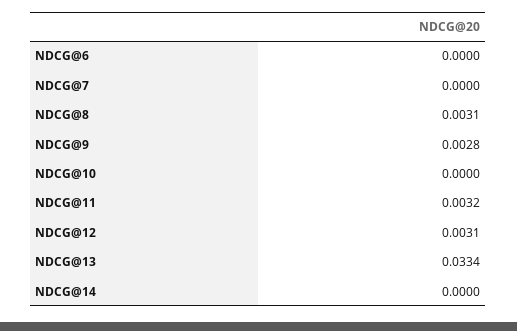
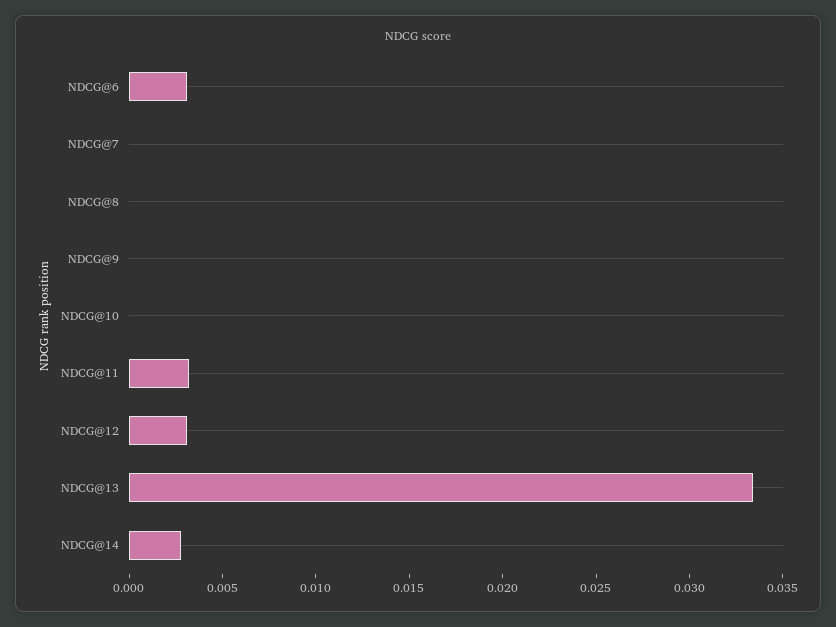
  {
-   "NDCG@6": 0,
+   "NDCG@6": 0.003,
    "NDCG@7": 0,
-   "NDCG@8": 0.0031,
+   "NDCG@8": 0,
-   "NDCG@9": 0.0028,
+   "NDCG@9": 0,
    "NDCG@10": 0,
    "NDCG@11": 0.0032,
    "NDCG@12": 0.0031,
    "NDCG@13": 0.0334,
-   "NDCG@14": 0
+   "NDCG@14": 0.003
  }

